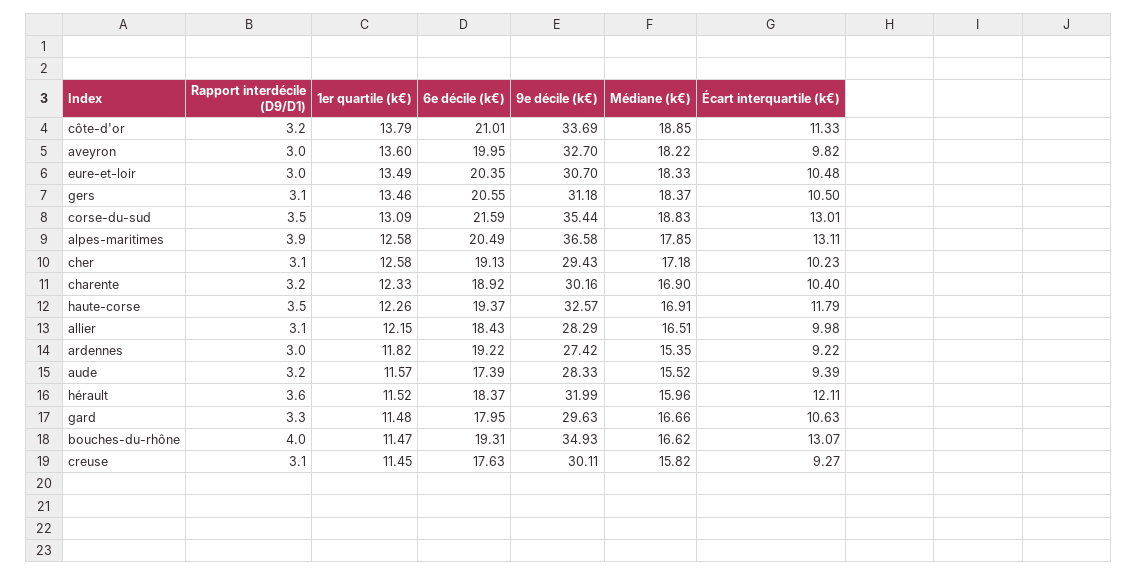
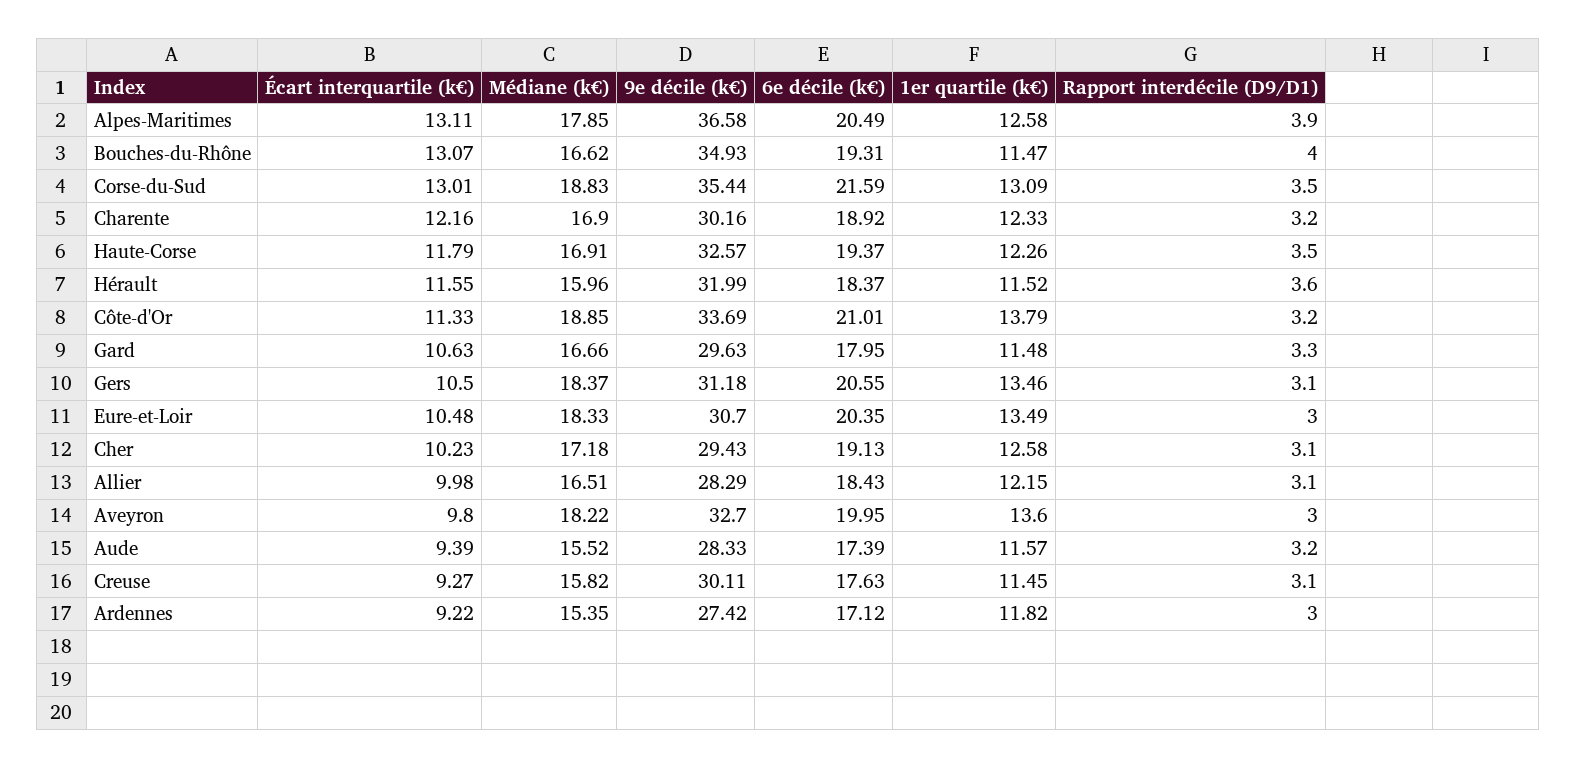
  {
    "Rapport interdécile (D9/D1)": {
      "côte-d'or": 3.2,
      "aveyron": 3,
      "eure-et-loir": 3,
      "gers": 3.1,
      "corse-du-sud": 3.5,
      "alpes-maritimes": 3.9,
      "cher": 3.1,
      "charente": 3.2,
      "haute-corse": 3.5,
      "allier": 3.1,
      "ardennes": 3,
      "aude": 3.2,
      "hérault": 3.6,
      "gard": 3.3,
      "bouches-du-rhône": 4,
      "creuse": 3.1
    },
    "1er quartile (k€)": {
      "côte-d'or": 13.79,
      "aveyron": 13.6,
      "eure-et-loir": 13.49,
      "gers": 13.46,
      "corse-du-sud": 13.09,
      "alpes-maritimes": 12.58,
      "cher": 12.58,
      "charente": 12.33,
      "haute-corse": 12.26,
      "allier": 12.15,
      "ardennes": 11.82,
      "aude": 11.57,
      "hérault": 11.52,
      "gard": 11.48,
      "bouches-du-rhône": 11.47,
      "creuse": 11.45
    },
    "6e décile (k€)": {
      "côte-d'or": 21.01,
      "aveyron": 19.95,
      "eure-et-loir": 20.35,
      "gers": 20.55,
      "corse-du-sud": 21.59,
      "alpes-maritimes": 20.49,
      "cher": 19.13,
      "charente": 18.92,
      "haute-corse": 19.37,
      "allier": 18.43,
-     "ardennes": 19.22,
+     "ardennes": 17.12,
      "aude": 17.39,
      "hérault": 18.37,
      "gard": 17.95,
      "bouches-du-rhône": 19.31,
      "creuse": 17.63
    },
    "9e décile (k€)": {
      "côte-d'or": 33.69,
      "aveyron": 32.7,
      "eure-et-loir": 30.7,
      "gers": 31.18,
      "corse-du-sud": 35.44,
      "alpes-maritimes": 36.58,
      "cher": 29.43,
      "charente": 30.16,
      "haute-corse": 32.57,
      "allier": 28.29,
      "ardennes": 27.42,
      "aude": 28.33,
      "hérault": 31.99,
      "gard": 29.63,
      "bouches-du-rhône": 34.93,
      "creuse": 30.11
    },
    "Médiane (k€)": {
      "côte-d'or": 18.85,
      "aveyron": 18.22,
      "eure-et-loir": 18.33,
      "gers": 18.37,
      "corse-du-sud": 18.83,
      "alpes-maritimes": 17.85,
      "cher": 17.18,
      "charente": 16.9,
      "haute-corse": 16.91,
      "allier": 16.51,
      "ardennes": 15.35,
      "aude": 15.52,
      "hérault": 15.96,
      "gard": 16.66,
      "bouches-du-rhône": 16.62,
      "creuse": 15.82
    },
    "Écart interquartile (k€)": {
      "côte-d'or": 11.33,
-     "aveyron": 9.82,
+     "aveyron": 9.8,
      "eure-et-loir": 10.48,
      "gers": 10.5,
      "corse-du-sud": 13.01,
      "alpes-maritimes": 13.11,
      "cher": 10.23,
-     "charente": 10.4,
+     "charente": 12.16,
      "haute-corse": 11.79,
      "allier": 9.98,
      "ardennes": 9.22,
      "aude": 9.39,
-     "hérault": 12.11,
+     "hérault": 11.55,
      "gard": 10.63,
      "bouches-du-rhône": 13.07,
      "creuse": 9.27
    }
  }

